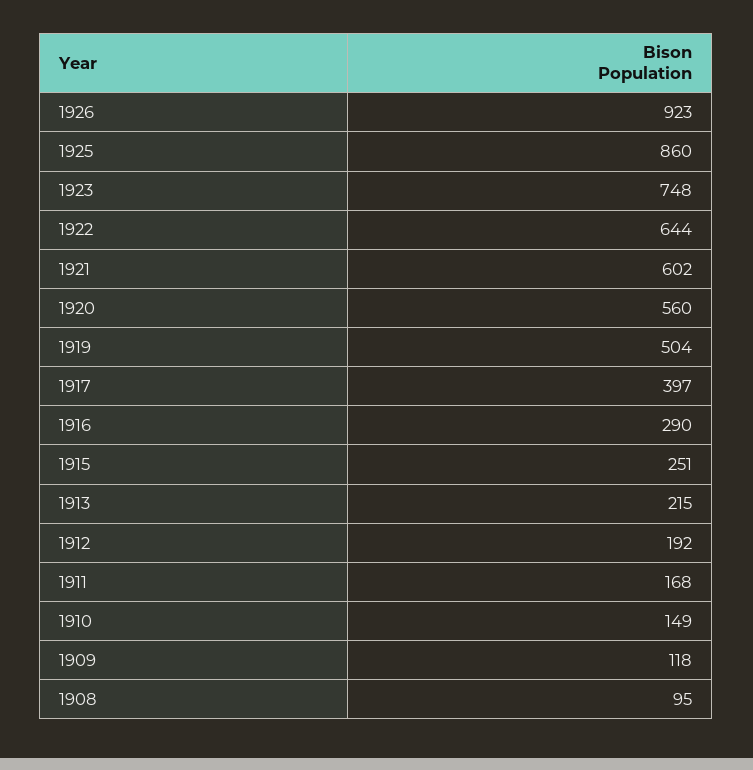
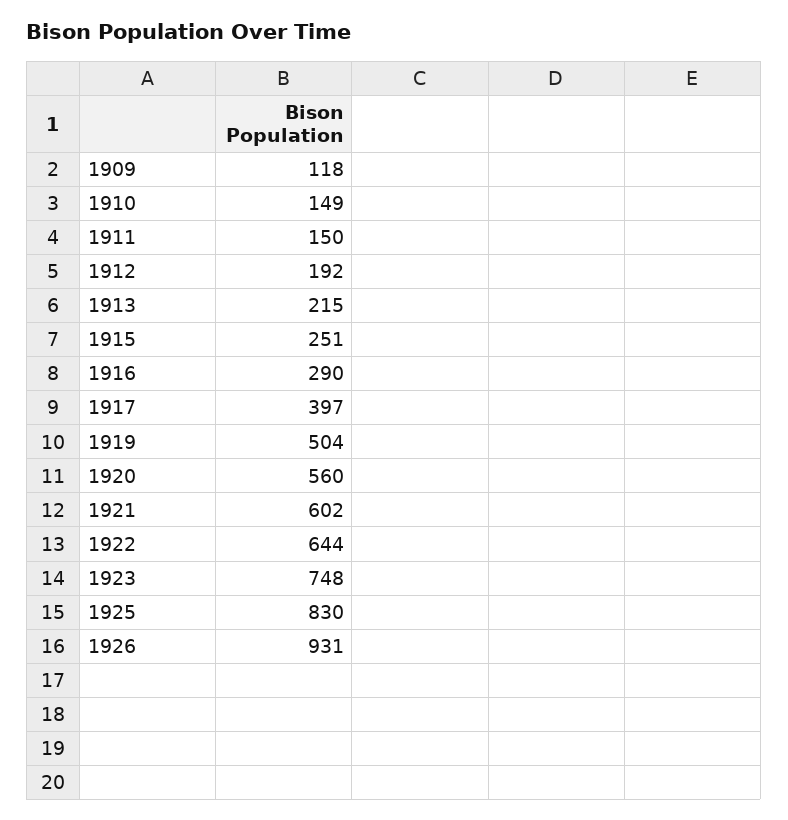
  {
-   "1926": 923,
+   "1926": 931,
-   "1925": 860,
+   "1925": 830,
    "1923": 748,
    "1922": 644,
    "1921": 602,
    "1920": 560,
    "1919": 504,
    "1917": 397,
    "1916": 290,
    "1915": 251,
    "1913": 215,
    "1912": 192,
-   "1911": 168,
+   "1911": 150,
    "1910": 149,
-   "1909": 118,
+   "1909": 118
-   "1908": 95
  }

